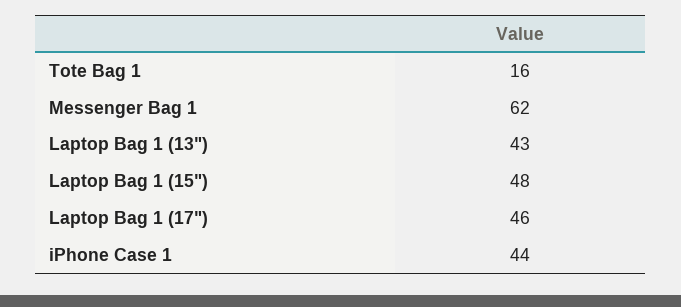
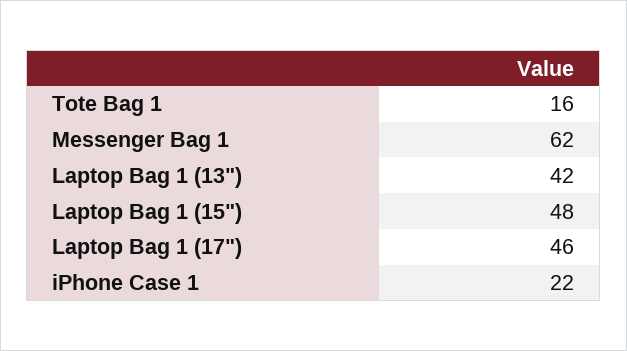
  {
    "Tote Bag 1": 16,
    "Messenger Bag 1": 62,
-   "Laptop Bag 1 (13\")": 43,
+   "Laptop Bag 1 (13\")": 42,
    "Laptop Bag 1 (15\")": 48,
    "Laptop Bag 1 (17\")": 46,
-   "iPhone Case 1": 44
+   "iPhone Case 1": 22
  }

